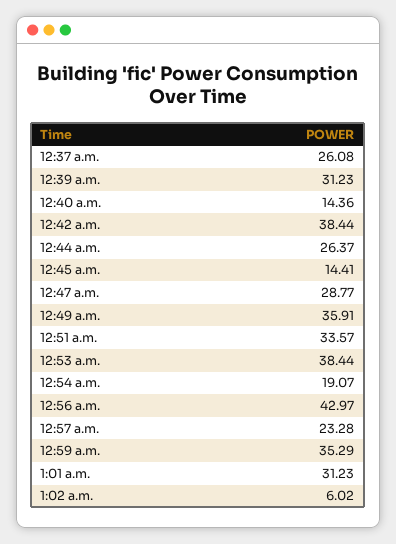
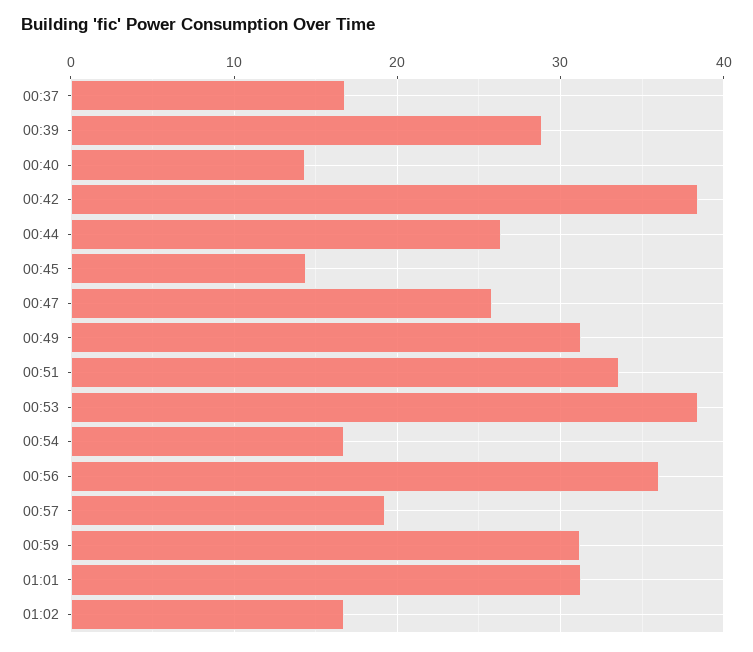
  {
-   "12:37 a.m.": 26.08,
+   "12:37 a.m.": 17,
-   "12:39 a.m.": 31.23,
+   "12:39 a.m.": 29,
    "12:40 a.m.": 14.36,
    "12:42 a.m.": 38.44,
    "12:44 a.m.": 26.37,
    "12:45 a.m.": 14.41,
-   "12:47 a.m.": 28.77,
+   "12:47 a.m.": 26,
-   "12:49 a.m.": 35.91,
+   "12:49 a.m.": 31,
    "12:51 a.m.": 33.57,
    "12:53 a.m.": 38.44,
-   "12:54 a.m.": 19.07,
+   "12:54 a.m.": 17,
-   "12:56 a.m.": 42.97,
+   "12:56 a.m.": 36,
-   "12:57 a.m.": 23.28,
+   "12:57 a.m.": 19,
-   "12:59 a.m.": 35.29,
+   "12:59 a.m.": 31,
    "1:01 a.m.": 31.23,
-   "1:02 a.m.": 6.02
+   "1:02 a.m.": 17
  }

